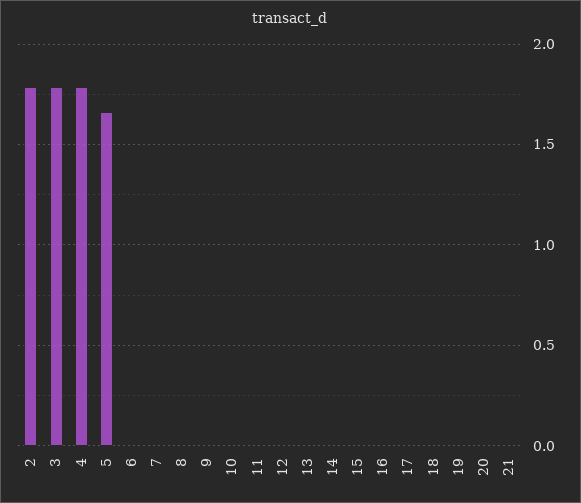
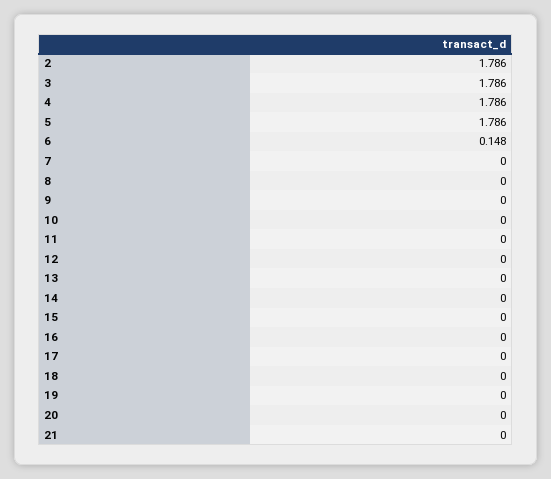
  {
    "2": 1.786,
    "3": 1.786,
    "4": 1.786,
-   "5": 1.65,
+   "5": 1.786,
-   "6": 0,
+   "6": 0.148,
    "7": 0,
    "8": 0,
    "9": 0,
    "10": 0,
    "11": 0,
    "12": 0,
    "13": 0,
    "14": 0,
    "15": 0,
    "16": 0,
    "17": 0,
    "18": 0,
    "19": 0,
    "20": 0,
    "21": 0
  }

